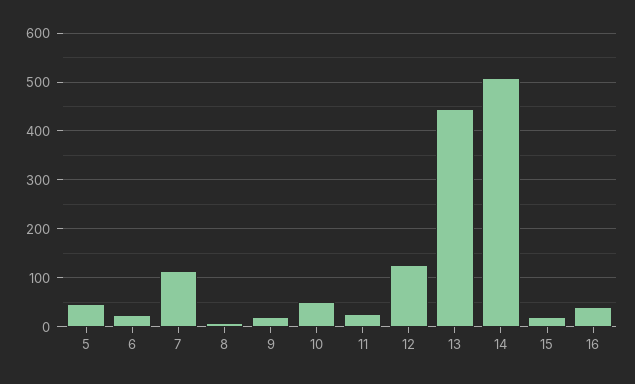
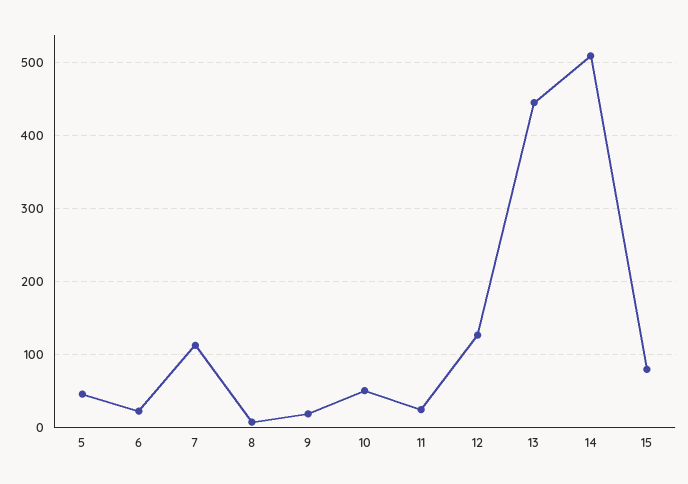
  {
    "5": 50,
    "6": 20,
    "7": 110,
    "8": 10,
    "9": 20,
    "10": 50,
    "11": 30,
    "12": 130,
    "13": 450,
    "14": 510,
-   "15": 20,
+   "15": 80
-   "16": 40
  }

